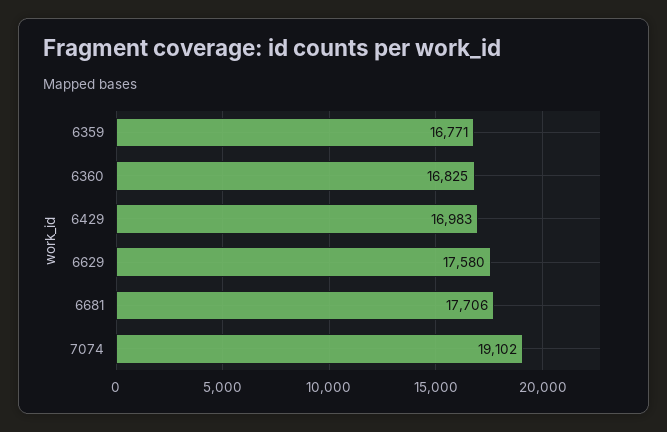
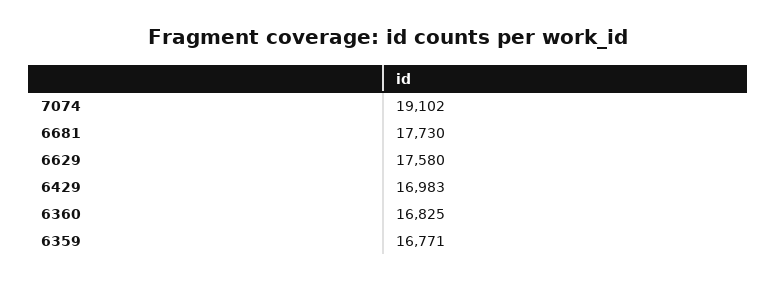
  {
    "6359": 16771,
    "6360": 16825,
    "6429": 16983,
    "6629": 17580,
-   "6681": 17706,
+   "6681": 17730,
    "7074": 19102
  }

